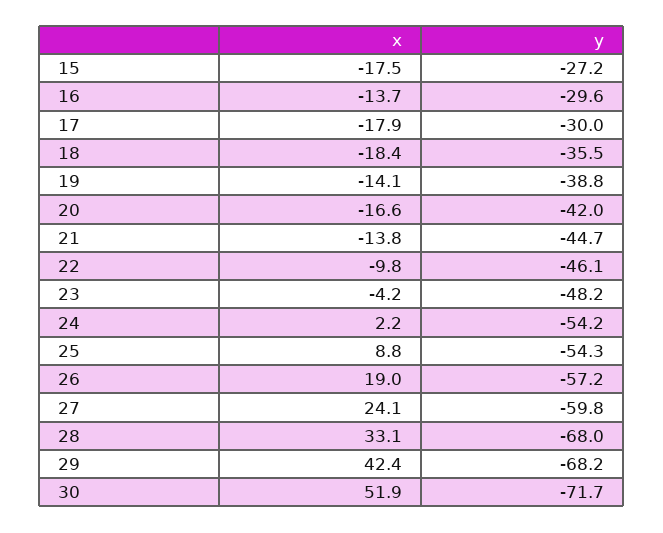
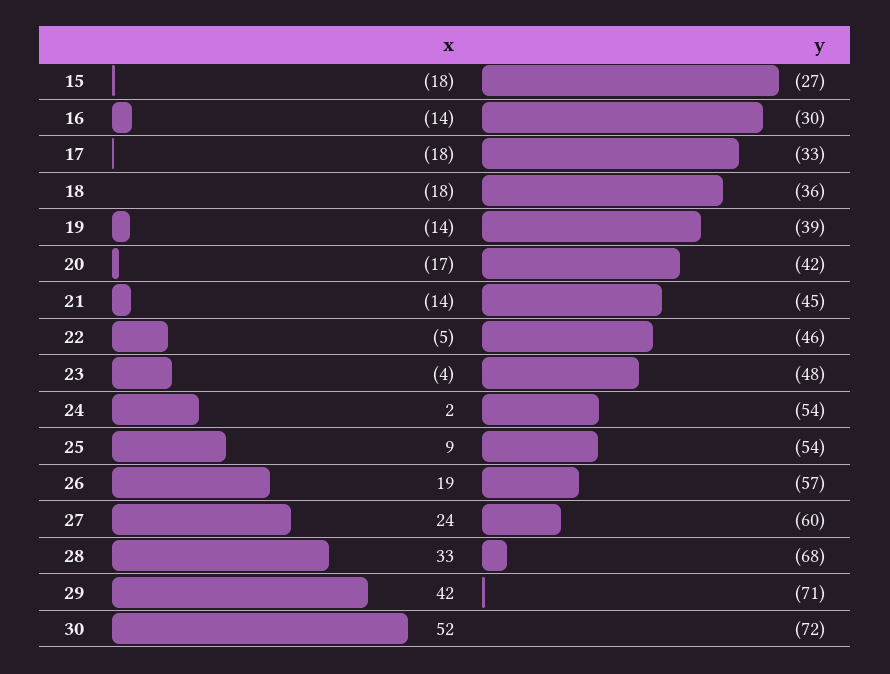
  {
    "x": {
      "15": -17.5,
      "16": -13.7,
      "17": -17.9,
      "18": -18.4,
      "19": -14.1,
      "20": -16.6,
      "21": -13.8,
-     "22": -9.8,
+     "22": -5,
      "23": -4.2,
      "24": 2.2,
      "25": 8.8,
      "26": 19,
      "27": 24.1,
      "28": 33.1,
      "29": 42.4,
      "30": 51.9
    },
    "y": {
      "15": -27.2,
      "16": -29.6,
-     "17": -30,
+     "17": -33,
      "18": -35.5,
      "19": -38.8,
      "20": -42,
      "21": -44.7,
      "22": -46.1,
      "23": -48.2,
      "24": -54.2,
      "25": -54.3,
      "26": -57.2,
      "27": -59.8,
      "28": -68,
-     "29": -68.2,
+     "29": -71,
      "30": -71.7
    }
  }

